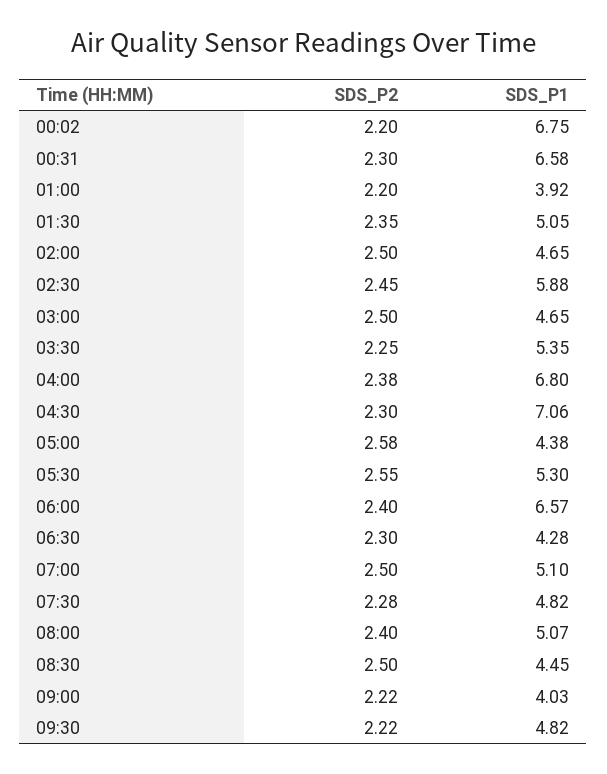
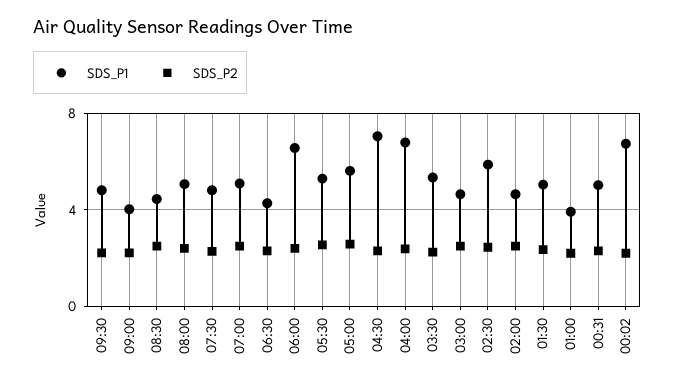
  {
    "SDS_P2": {
      "00:02": 2.2,
      "00:31": 2.3,
      "01:00": 2.2,
      "01:30": 2.35,
      "02:00": 2.5,
      "02:30": 2.45,
      "03:00": 2.5,
      "03:30": 2.25,
      "04:00": 2.38,
      "04:30": 2.3,
      "05:00": 2.58,
      "05:30": 2.55,
      "06:00": 2.4,
      "06:30": 2.3,
      "07:00": 2.5,
      "07:30": 2.28,
      "08:00": 2.4,
      "08:30": 2.5,
      "09:00": 2.22,
      "09:30": 2.22
    },
    "SDS_P1": {
      "00:02": 6.75,
-     "00:31": 6.58,
+     "00:31": 5,
      "01:00": 3.92,
      "01:30": 5.05,
      "02:00": 4.65,
      "02:30": 5.88,
      "03:00": 4.65,
      "03:30": 5.35,
      "04:00": 6.8,
      "04:30": 7.06,
-     "05:00": 4.38,
+     "05:00": 5.5,
      "05:30": 5.3,
      "06:00": 6.57,
      "06:30": 4.28,
      "07:00": 5.1,
      "07:30": 4.82,
      "08:00": 5.07,
      "08:30": 4.45,
      "09:00": 4.03,
      "09:30": 4.82
    }
  }

